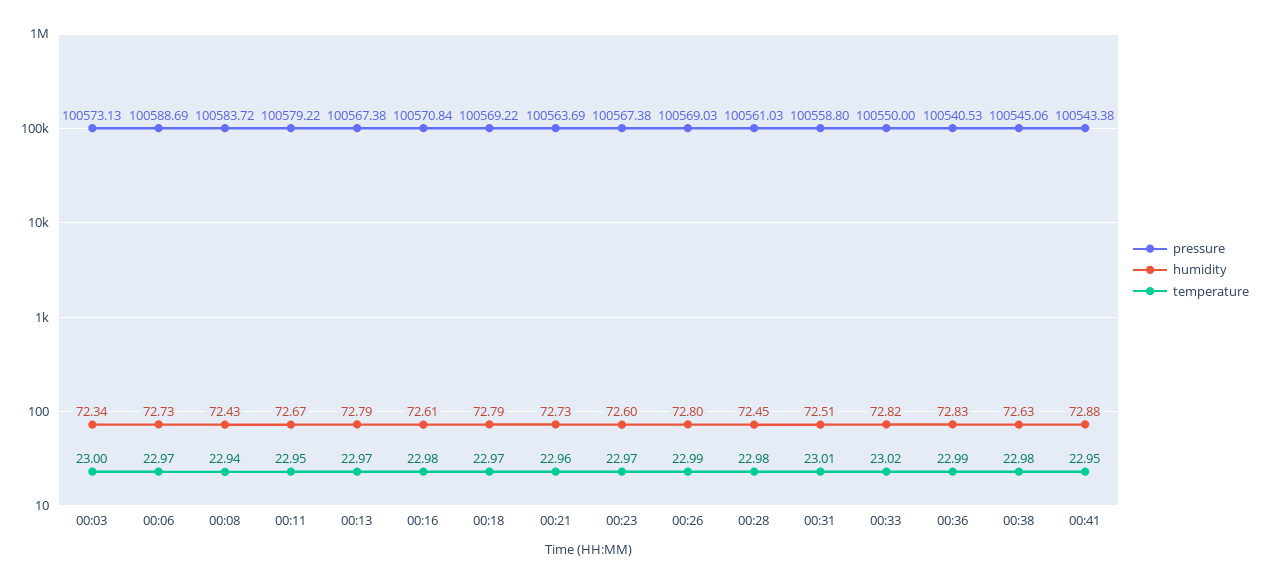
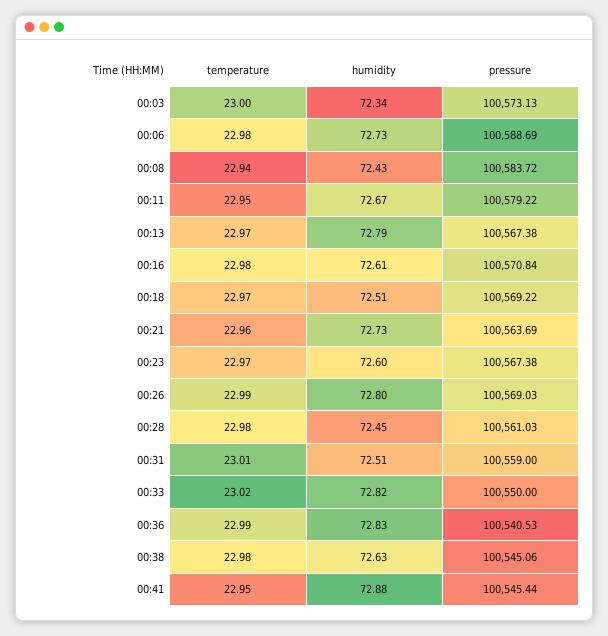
  {
    "pressure": {
      "00:03": 100573.13,
      "00:06": 100588.69,
      "00:08": 100583.72,
      "00:11": 100579.22,
      "00:13": 100567.38,
      "00:16": 100570.84,
      "00:18": 100569.22,
      "00:21": 100563.69,
      "00:23": 100567.38,
      "00:26": 100569.03,
      "00:28": 100561.03,
-     "00:31": 100558.8,
+     "00:31": 100559,
      "00:33": 100550,
      "00:36": 100540.53,
      "00:38": 100545.06,
-     "00:41": 100543.38
+     "00:41": 100545.44
    },
    "humidity": {
      "00:03": 72.34,
      "00:06": 72.73,
      "00:08": 72.43,
      "00:11": 72.67,
      "00:13": 72.79,
      "00:16": 72.61,
-     "00:18": 72.79,
+     "00:18": 72.51,
      "00:21": 72.73,
      "00:23": 72.6,
      "00:26": 72.8,
      "00:28": 72.45,
      "00:31": 72.51,
      "00:33": 72.82,
      "00:36": 72.83,
      "00:38": 72.63,
      "00:41": 72.88
    },
    "temperature": {
      "00:03": 23,
-     "00:06": 22.97,
+     "00:06": 22.98,
      "00:08": 22.94,
      "00:11": 22.95,
      "00:13": 22.97,
      "00:16": 22.98,
      "00:18": 22.97,
      "00:21": 22.96,
      "00:23": 22.97,
      "00:26": 22.99,
      "00:28": 22.98,
      "00:31": 23.01,
      "00:33": 23.02,
      "00:36": 22.99,
      "00:38": 22.98,
      "00:41": 22.95
    }
  }

